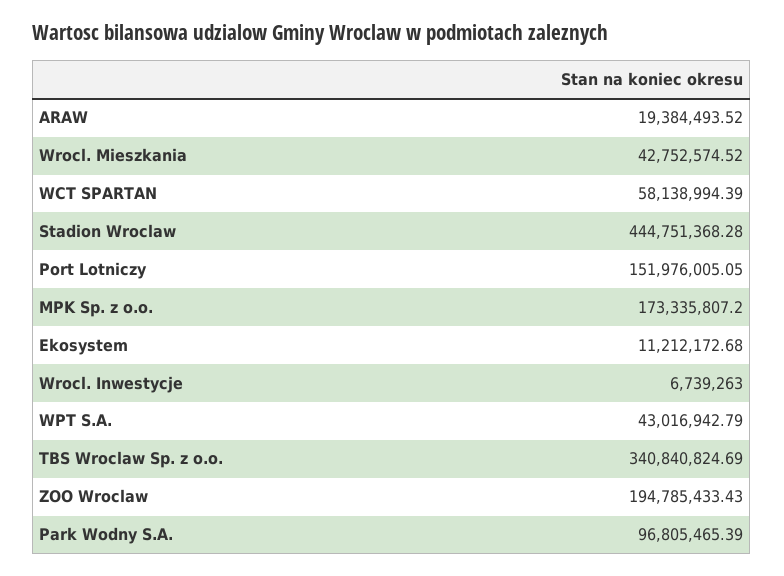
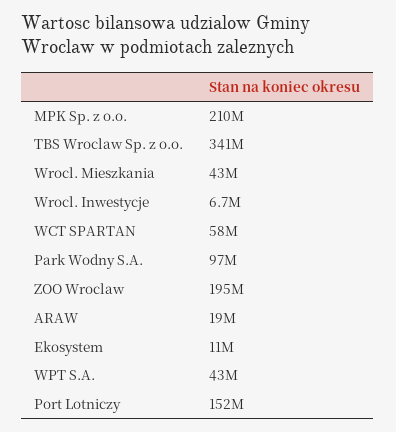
  {
    "ARAW": 19384493.52,
    "Wrocl. Mieszkania": 42752574.52,
    "WCT SPARTAN": 58138994.39,
-   "Stadion Wroclaw": 444751368.28,
    "Port Lotniczy": 151976005.05,
-   "MPK Sp. z o.o.": 173335807.2,
+   "MPK Sp. z o.o.": 210000000,
    "Ekosystem": 11212172.68,
    "Wrocl. Inwestycje": 6739263,
    "WPT S.A.": 43016942.79,
    "TBS Wroclaw Sp. z o.o.": 340840824.69,
    "ZOO Wroclaw": 194785433.43,
    "Park Wodny S.A.": 96805465.39
  }

